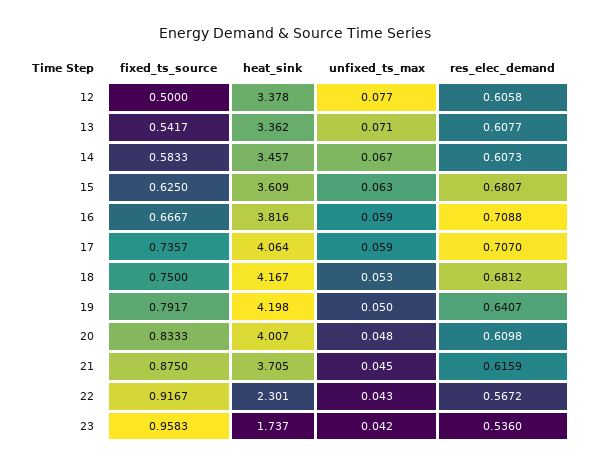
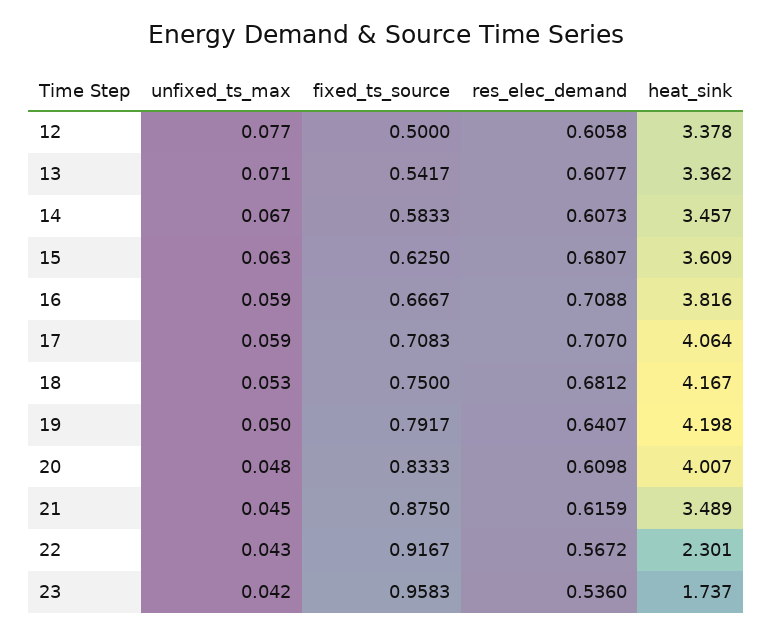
  {
    "fixed_ts_source": {
      "12": 0.5,
      "13": 0.5417,
      "14": 0.5833,
      "15": 0.625,
      "16": 0.6667,
-     "17": 0.7357,
+     "17": 0.7083,
      "18": 0.75,
      "19": 0.7917,
      "20": 0.8333,
      "21": 0.875,
      "22": 0.9167,
      "23": 0.9583
    },
    "heat_sink": {
      "12": 3.378,
      "13": 3.362,
      "14": 3.457,
      "15": 3.609,
      "16": 3.816,
      "17": 4.064,
      "18": 4.167,
      "19": 4.198,
      "20": 4.007,
-     "21": 3.705,
+     "21": 3.489,
      "22": 2.301,
      "23": 1.737
    },
    "unfixed_ts_max": {
      "12": 0.077,
      "13": 0.071,
      "14": 0.067,
      "15": 0.063,
      "16": 0.059,
      "17": 0.059,
      "18": 0.053,
      "19": 0.05,
      "20": 0.048,
      "21": 0.045,
      "22": 0.043,
      "23": 0.042
    },
    "res_elec_demand": {
      "12": 0.6058,
      "13": 0.6077,
      "14": 0.6073,
      "15": 0.6807,
      "16": 0.7088,
      "17": 0.707,
      "18": 0.6812,
      "19": 0.6407,
      "20": 0.6098,
      "21": 0.6159,
      "22": 0.5672,
      "23": 0.536
    }
  }

